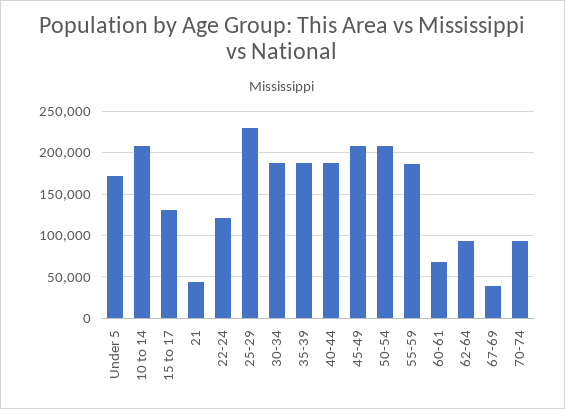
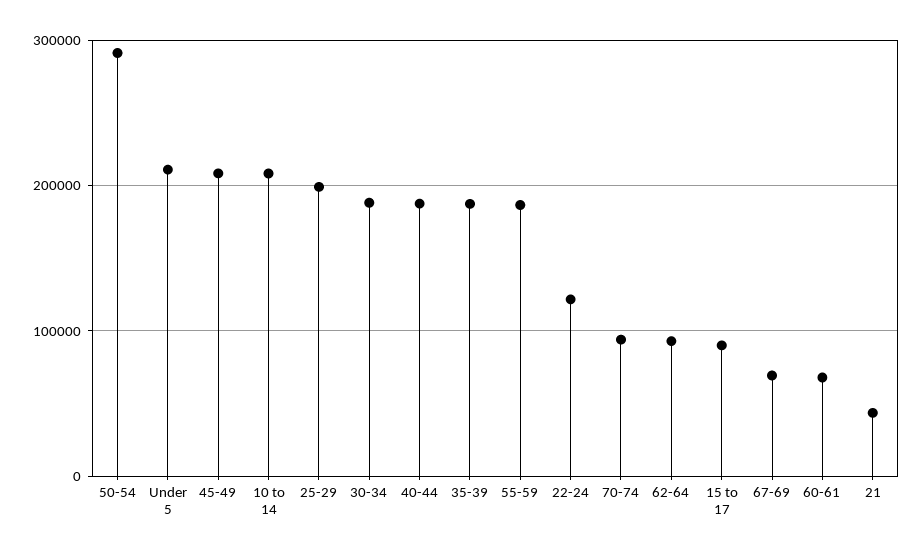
  {
-   "Under 5": 170000,
+   "Under 5": 210000,
    "10 to 14": 210000,
-   "15 to 17": 130000,
+   "15 to 17": 90000,
    "21": 40000,
    "22-24": 120000,
-   "25-29": 230000,
+   "25-29": 200000,
    "30-34": 190000,
    "35-39": 190000,
    "40-44": 190000,
    "45-49": 210000,
-   "50-54": 210000,
+   "50-54": 290000,
    "55-59": 190000,
    "60-61": 70000,
    "62-64": 90000,
-   "67-69": 40000,
+   "67-69": 70000,
    "70-74": 90000
  }

